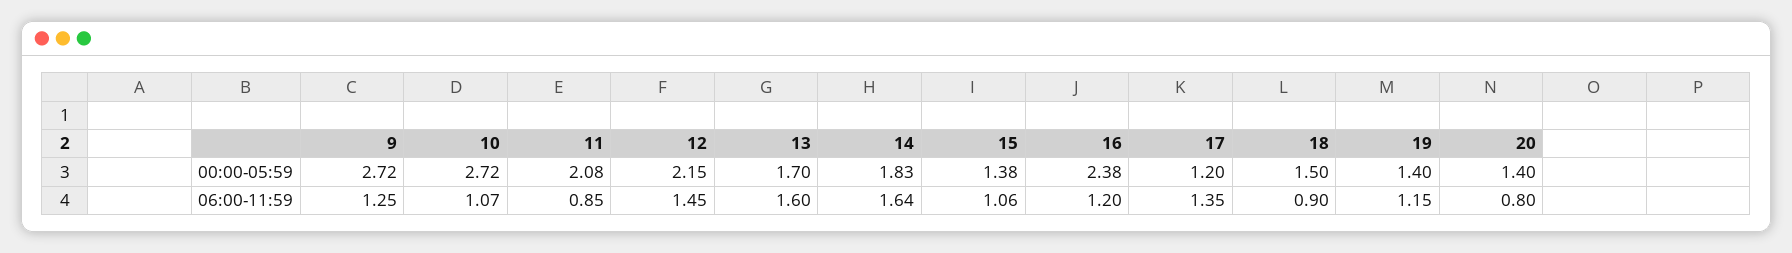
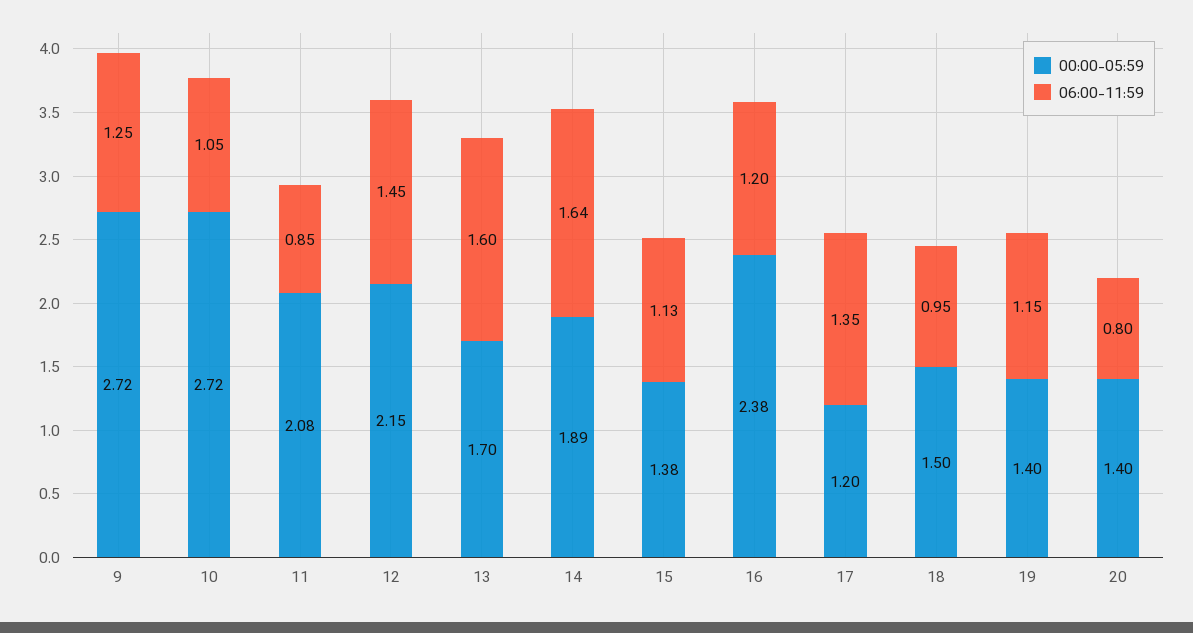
  {
    "00:00-05:59": {
      "9": 2.72,
      "10": 2.72,
      "11": 2.08,
      "12": 2.15,
      "13": 1.7,
-     "14": 1.83,
+     "14": 1.89,
      "15": 1.38,
      "16": 2.38,
      "17": 1.2,
      "18": 1.5,
      "19": 1.4,
      "20": 1.4
    },
    "06:00-11:59": {
      "9": 1.25,
-     "10": 1.07,
+     "10": 1.05,
      "11": 0.85,
      "12": 1.45,
      "13": 1.6,
      "14": 1.64,
-     "15": 1.06,
+     "15": 1.13,
      "16": 1.2,
      "17": 1.35,
-     "18": 0.9,
+     "18": 0.95,
      "19": 1.15,
      "20": 0.8
    }
  }

